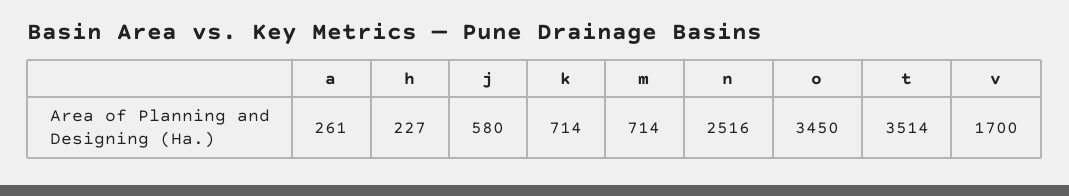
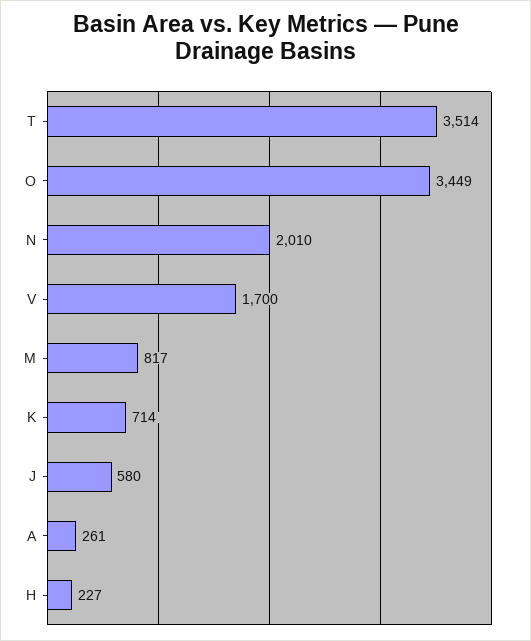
  {
    "a": 261,
    "h": 227,
    "j": 580,
    "k": 714,
-   "m": 714,
+   "m": 817,
-   "n": 2516,
+   "n": 2010,
-   "o": 3450,
+   "o": 3449,
    "t": 3514,
    "v": 1700
  }

